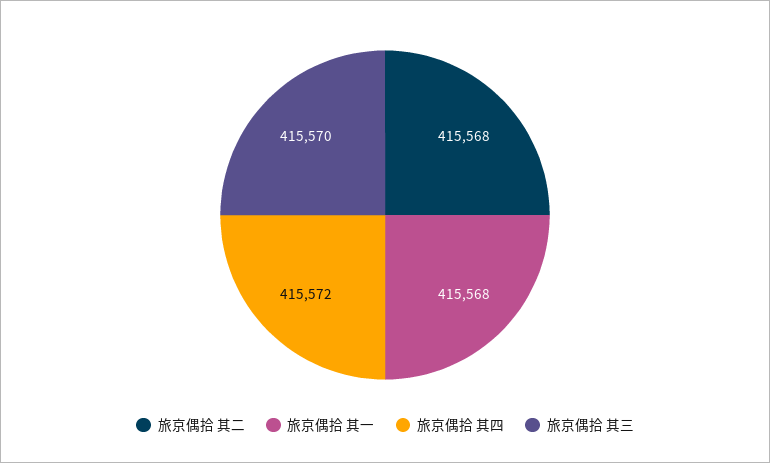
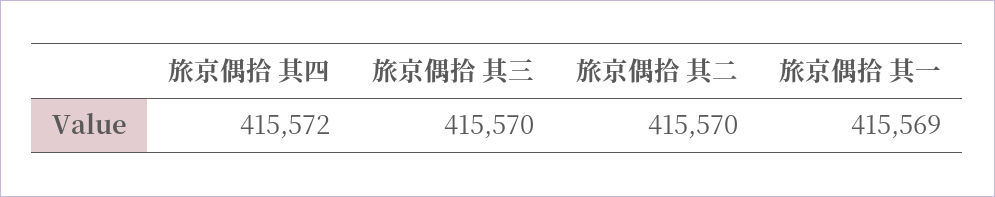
  {
-   "旅京偶拾 其二": 415568,
+   "旅京偶拾 其二": 415570,
-   "旅京偶拾 其一": 415568,
+   "旅京偶拾 其一": 415569,
    "旅京偶拾 其四": 415572,
    "旅京偶拾 其三": 415570
  }

